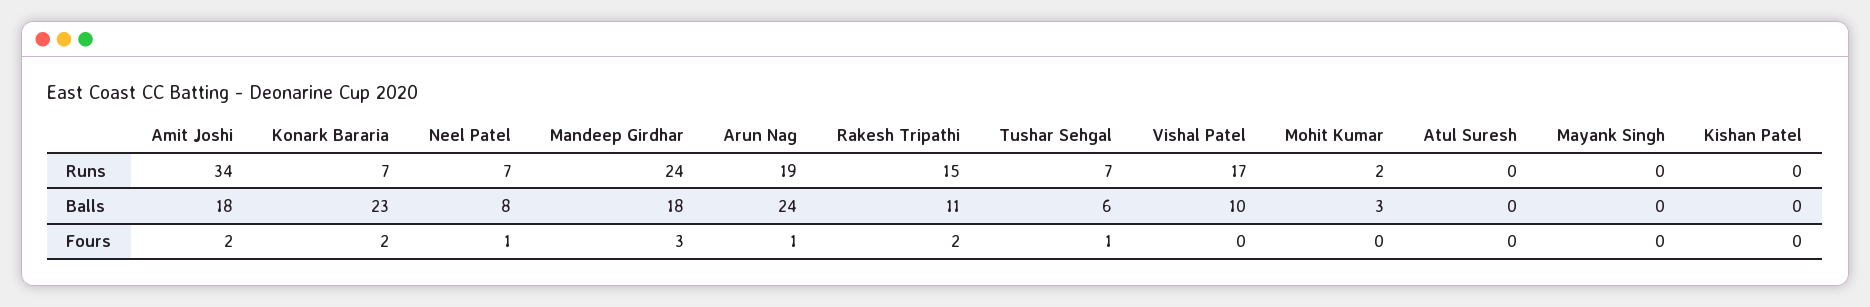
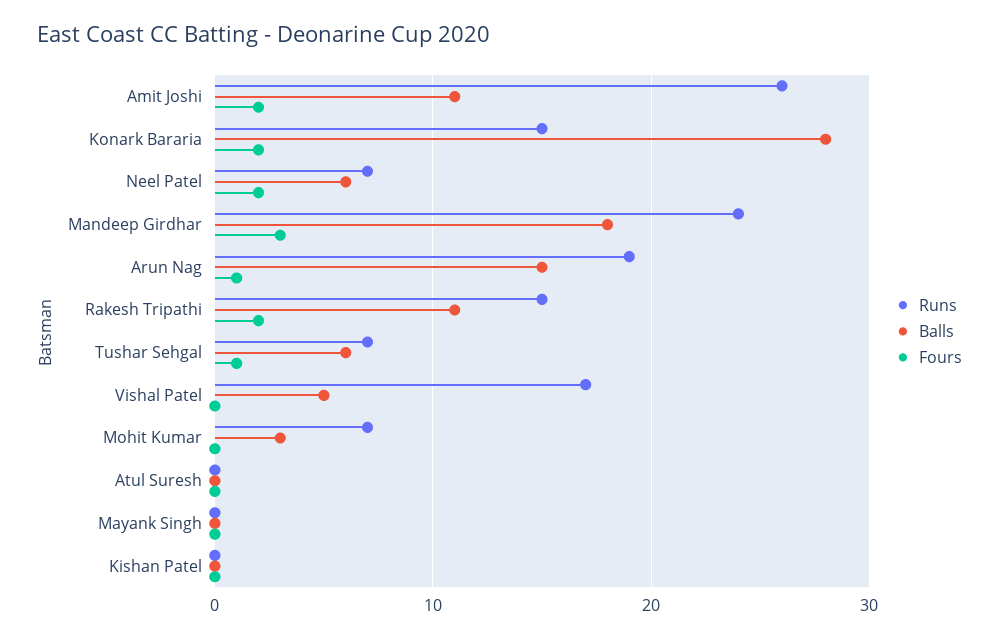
  {
    "Runs": {
-     "Amit Joshi": 34,
+     "Amit Joshi": 26,
-     "Konark Bararia": 7,
+     "Konark Bararia": 15,
      "Neel Patel": 7,
      "Mandeep Girdhar": 24,
      "Arun Nag": 19,
      "Rakesh Tripathi": 15,
      "Tushar Sehgal": 7,
      "Vishal Patel": 17,
-     "Mohit Kumar": 2,
+     "Mohit Kumar": 7,
      "Atul Suresh": 0,
      "Mayank Singh": 0,
      "Kishan Patel": 0
    },
    "Balls": {
-     "Amit Joshi": 18,
+     "Amit Joshi": 11,
-     "Konark Bararia": 23,
+     "Konark Bararia": 28,
-     "Neel Patel": 8,
+     "Neel Patel": 6,
      "Mandeep Girdhar": 18,
-     "Arun Nag": 24,
+     "Arun Nag": 15,
      "Rakesh Tripathi": 11,
      "Tushar Sehgal": 6,
-     "Vishal Patel": 10,
+     "Vishal Patel": 5,
      "Mohit Kumar": 3,
      "Atul Suresh": 0,
      "Mayank Singh": 0,
      "Kishan Patel": 0
    },
    "Fours": {
      "Amit Joshi": 2,
      "Konark Bararia": 2,
-     "Neel Patel": 1,
+     "Neel Patel": 2,
      "Mandeep Girdhar": 3,
      "Arun Nag": 1,
      "Rakesh Tripathi": 2,
      "Tushar Sehgal": 1,
      "Vishal Patel": 0,
      "Mohit Kumar": 0,
      "Atul Suresh": 0,
      "Mayank Singh": 0,
      "Kishan Patel": 0
    }
  }

